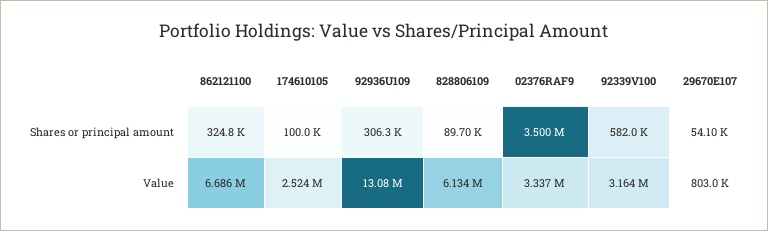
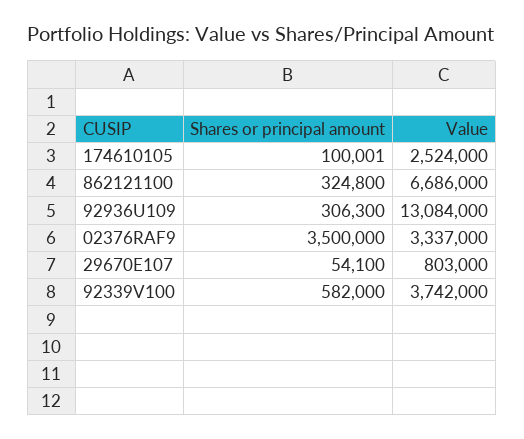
  {
    "862121100": {
      "Shares or principal amount": 324800,
      "Value": 6686000
    },
    "174610105": {
      "Shares or principal amount": 100001,
      "Value": 2524000
    },
    "92936U109": {
      "Shares or principal amount": 306300,
      "Value": 13084000
    },
-   "828806109": {
-     "Shares or principal amount": 89700,
-     "Value": 6134000
-   },
    "02376RAF9": {
      "Shares or principal amount": 3500000,
      "Value": 3337000
    },
    "92339V100": {
      "Shares or principal amount": 582000,
-     "Value": 3164000
+     "Value": 3742000
    },
    "29670E107": {
      "Shares or principal amount": 54100,
      "Value": 803000
    }
  }

